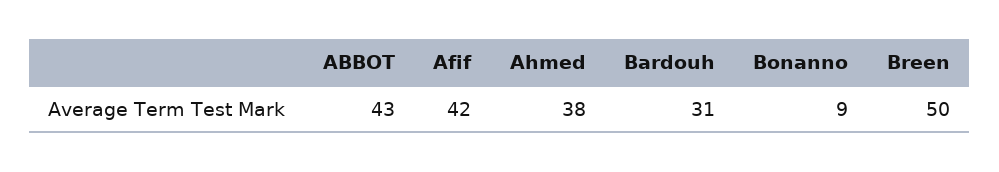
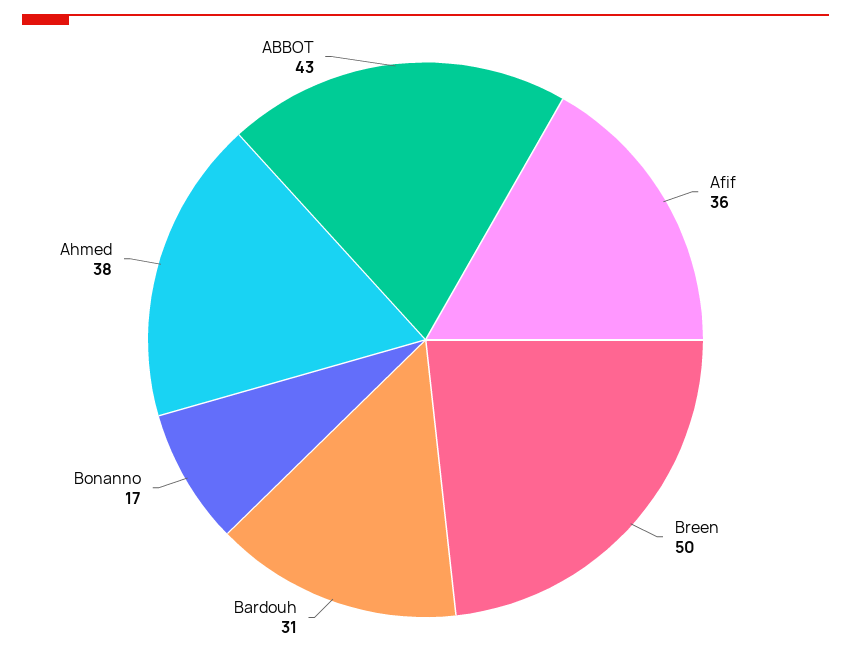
  {
    "ABBOT": 43,
-   "Afif": 42,
+   "Afif": 36,
    "Ahmed": 38,
    "Bardouh": 31,
-   "Bonanno": 9,
+   "Bonanno": 17,
    "Breen": 50
  }

